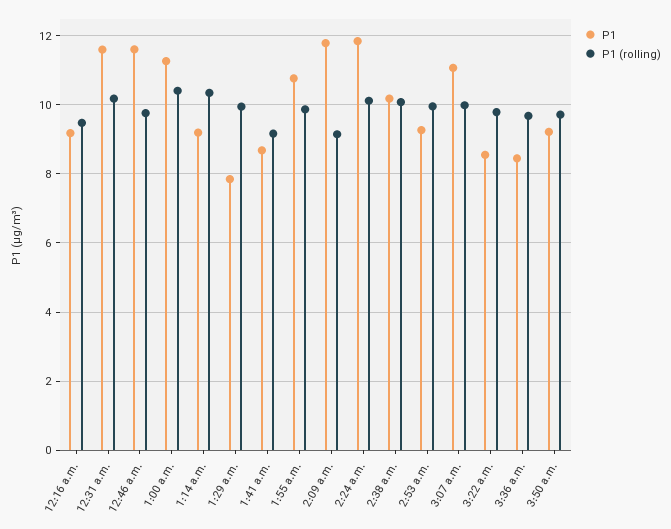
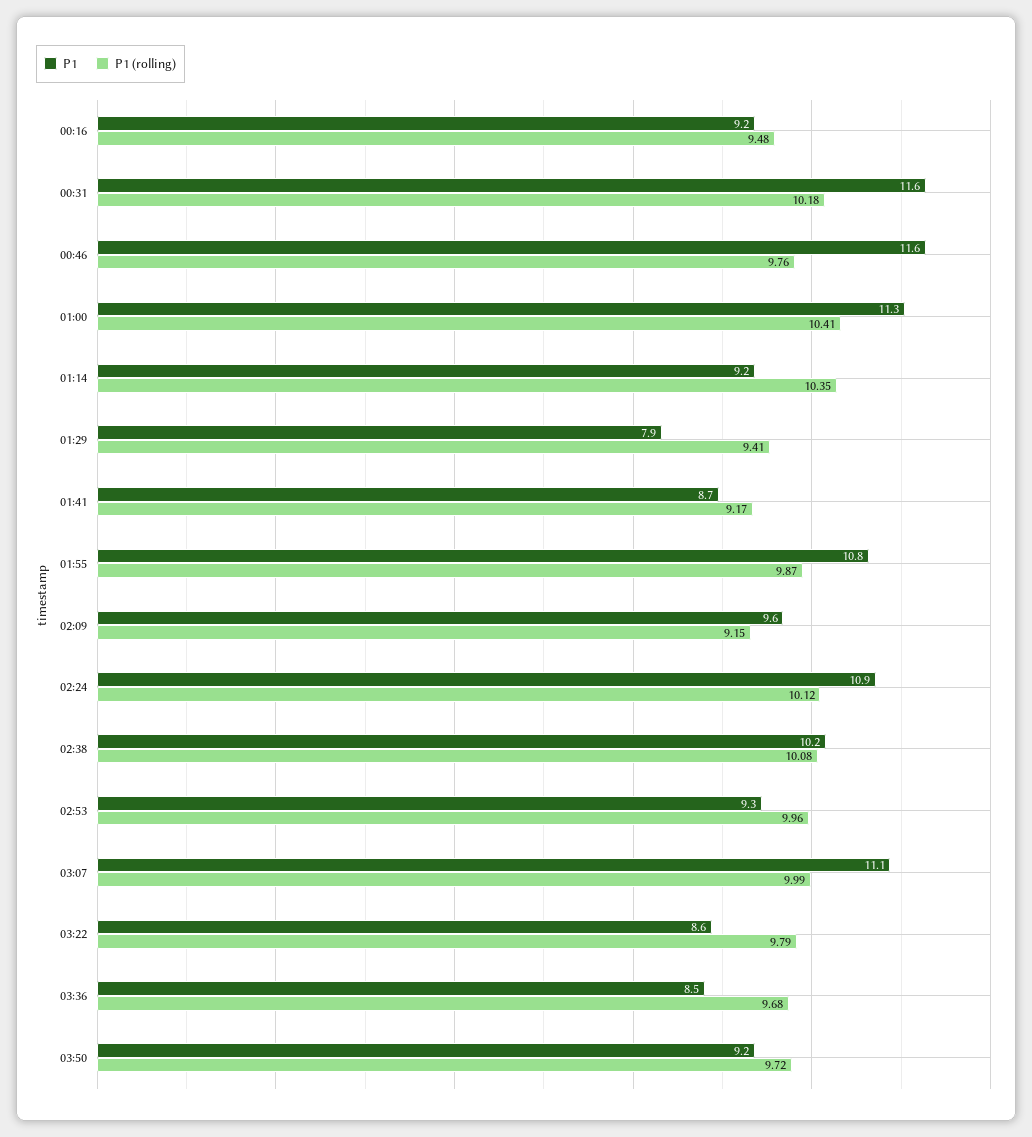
  {
    "P1": {
      "12:16 a.m.": 9.2,
      "12:31 a.m.": 11.6,
      "12:46 a.m.": 11.6,
      "1:00 a.m.": 11.3,
      "1:14 a.m.": 9.2,
      "1:29 a.m.": 7.9,
      "1:41 a.m.": 8.7,
      "1:55 a.m.": 10.8,
-     "2:09 a.m.": 11.8,
+     "2:09 a.m.": 9.6,
-     "2:24 a.m.": 11.8,
+     "2:24 a.m.": 10.9,
      "2:38 a.m.": 10.2,
      "2:53 a.m.": 9.3,
      "3:07 a.m.": 11.1,
      "3:22 a.m.": 8.6,
      "3:36 a.m.": 8.5,
      "3:50 a.m.": 9.2
    },
    "P1 (rolling)": {
      "12:16 a.m.": 9.48,
      "12:31 a.m.": 10.18,
      "12:46 a.m.": 9.76,
      "1:00 a.m.": 10.41,
      "1:14 a.m.": 10.35,
-     "1:29 a.m.": 10,
+     "1:29 a.m.": 9.41,
      "1:41 a.m.": 9.17,
      "1:55 a.m.": 9.87,
      "2:09 a.m.": 9.15,
      "2:24 a.m.": 10.12,
      "2:38 a.m.": 10.08,
      "2:53 a.m.": 9.96,
      "3:07 a.m.": 9.99,
      "3:22 a.m.": 9.79,
      "3:36 a.m.": 9.68,
      "3:50 a.m.": 9.72
    }
  }

